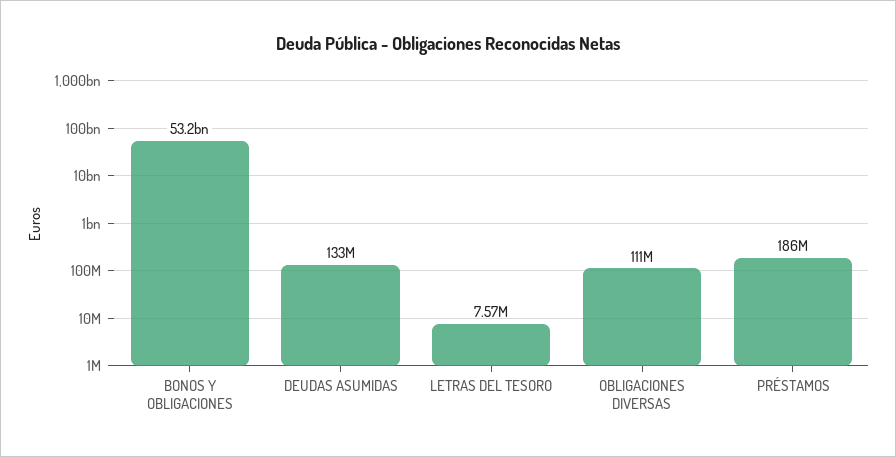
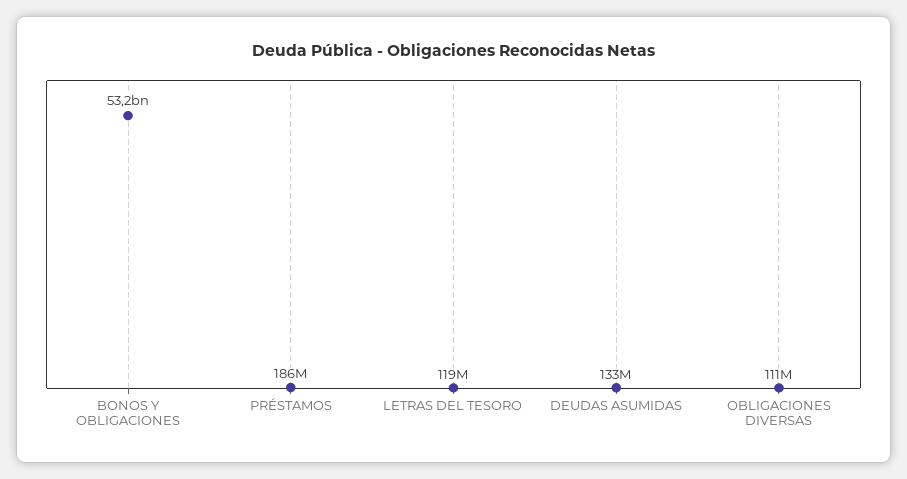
  {
    "BONOS Y OBLIGACIONES": 53200000000,
    "DEUDAS ASUMIDAS": 133000000,
-   "LETRAS DEL TESORO": 7570000,
+   "LETRAS DEL TESORO": 119000000,
    "OBLIGACIONES DIVERSAS": 111000000,
    "PRÉSTAMOS": 186000000
  }

